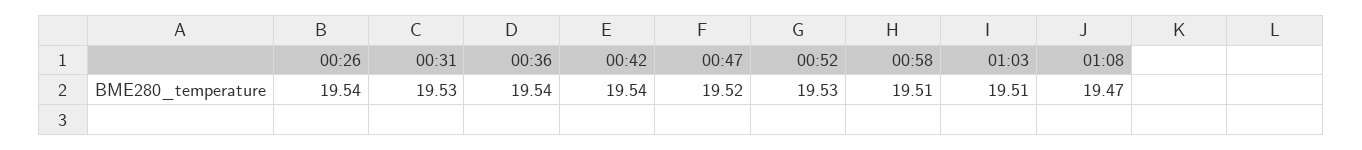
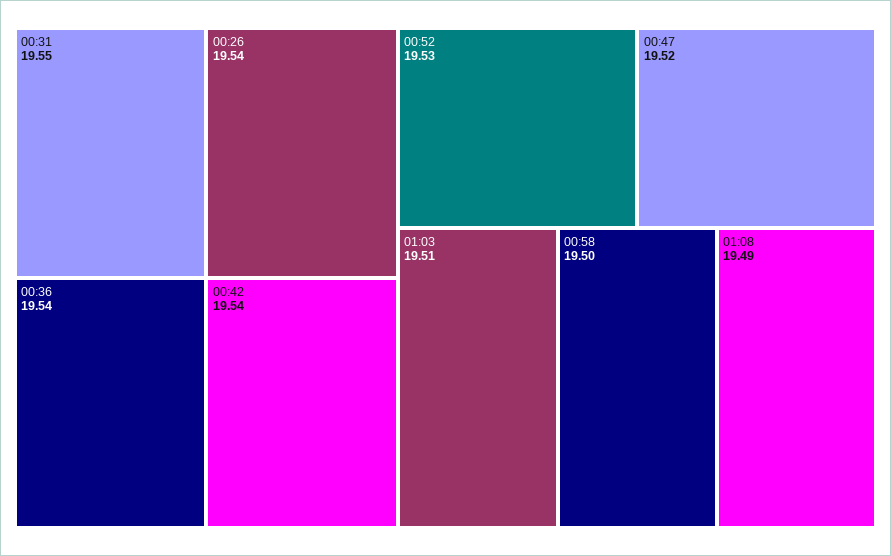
  {
    "00:26": 19.54,
-   "00:31": 19.53,
+   "00:31": 19.55,
    "00:36": 19.54,
    "00:42": 19.54,
    "00:47": 19.52,
    "00:52": 19.53,
-   "00:58": 19.51,
+   "00:58": 19.5,
    "01:03": 19.51,
-   "01:08": 19.47
+   "01:08": 19.49
  }

